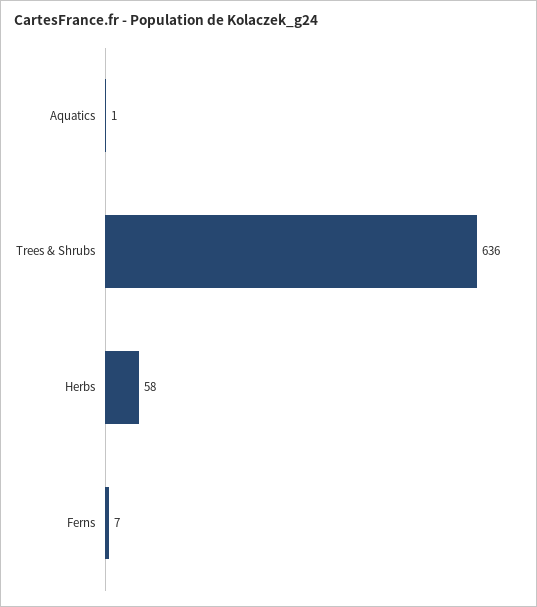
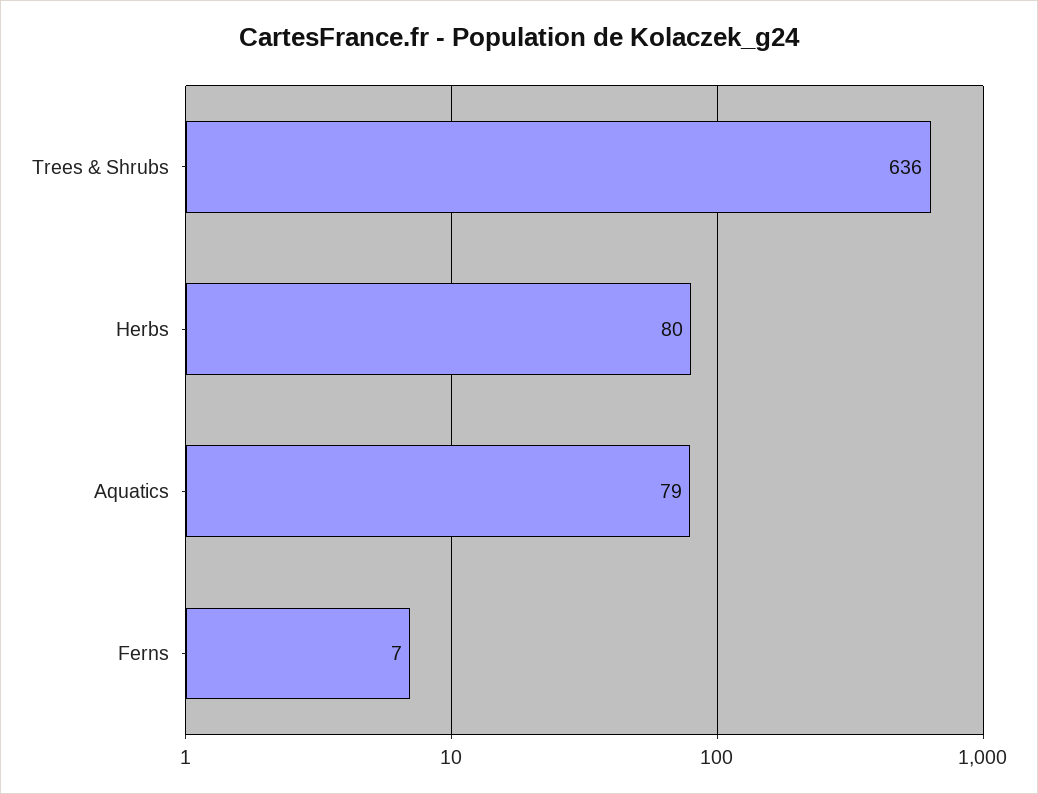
  {
-   "Aquatics": 1,
+   "Aquatics": 79,
    "Trees & Shrubs": 636,
-   "Herbs": 58,
+   "Herbs": 80,
    "Ferns": 7
  }

